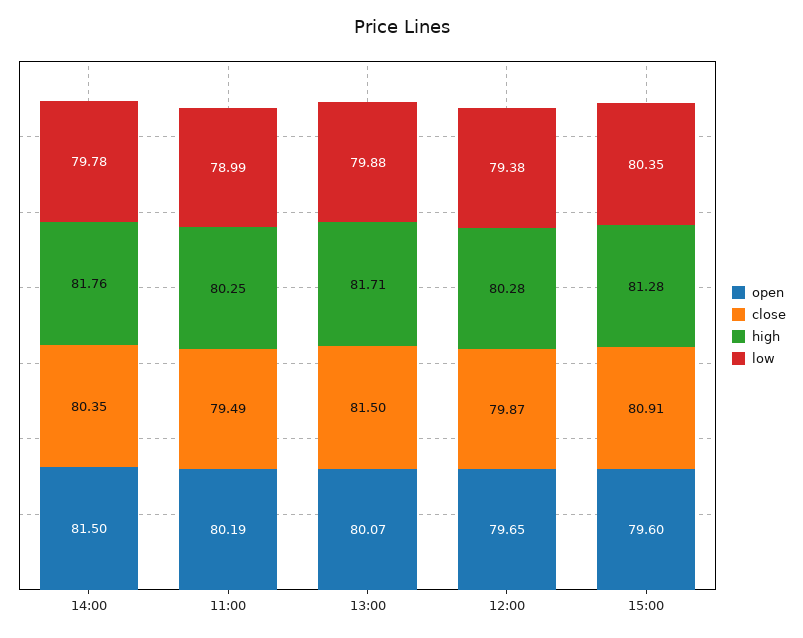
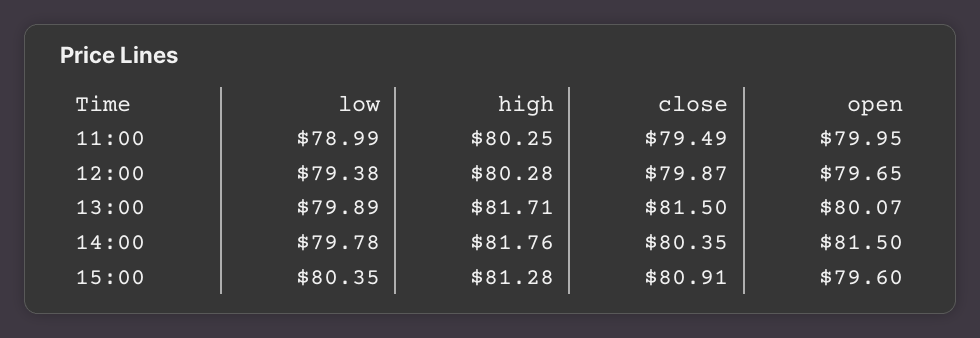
  {
    "open": {
      "14:00": 81.5,
-     "11:00": 80.19,
+     "11:00": 79.95,
      "13:00": 80.07,
      "12:00": 79.65,
      "15:00": 79.6
    },
    "close": {
      "14:00": 80.35,
      "11:00": 79.49,
      "13:00": 81.5,
      "12:00": 79.87,
      "15:00": 80.91
    },
    "high": {
      "14:00": 81.76,
      "11:00": 80.25,
      "13:00": 81.71,
      "12:00": 80.28,
      "15:00": 81.28
    },
    "low": {
      "14:00": 79.78,
      "11:00": 78.99,
-     "13:00": 79.88,
+     "13:00": 79.89,
      "12:00": 79.38,
      "15:00": 80.35
    }
  }

